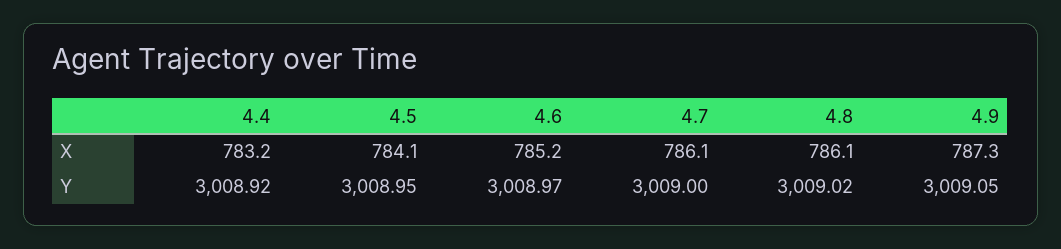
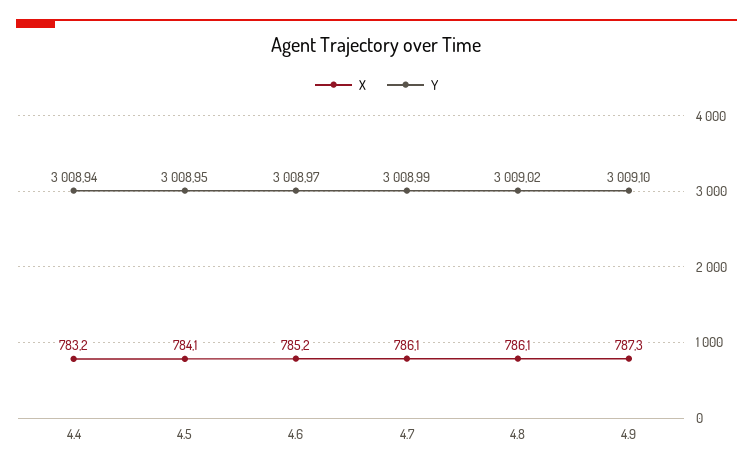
  {
    "X": {
      "4.4": 783.2,
      "4.5": 784.1,
      "4.6": 785.2,
      "4.7": 786.1,
      "4.8": 786.1,
      "4.9": 787.3
    },
    "Y": {
-     "4.4": 3008.92,
+     "4.4": 3008.94,
      "4.5": 3008.95,
      "4.6": 3008.97,
-     "4.7": 3009,
+     "4.7": 3008.99,
      "4.8": 3009.02,
-     "4.9": 3009.05
+     "4.9": 3009.1
    }
  }

